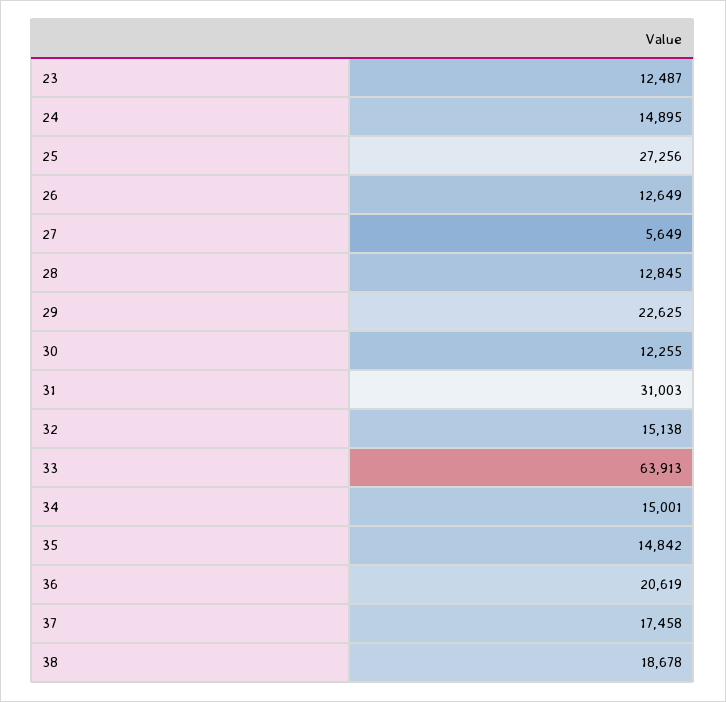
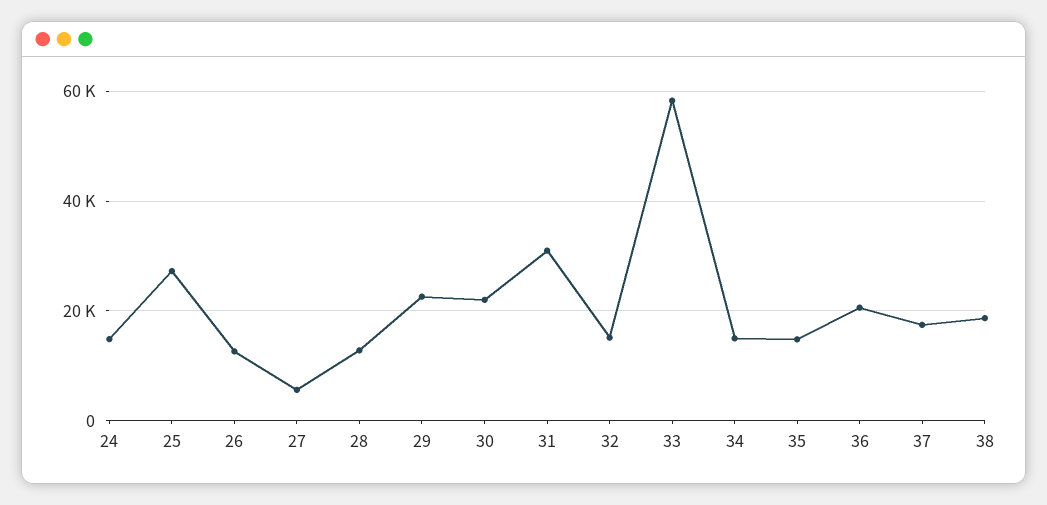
  {
-   "23": 12487,
    "24": 14895,
    "25": 27256,
    "26": 12649,
    "27": 5649,
    "28": 12845,
    "29": 22625,
-   "30": 12255,
+   "30": 22000,
    "31": 31003,
    "32": 15138,
-   "33": 63913,
+   "33": 58000,
    "34": 15001,
    "35": 14842,
    "36": 20619,
    "37": 17458,
    "38": 18678
  }

